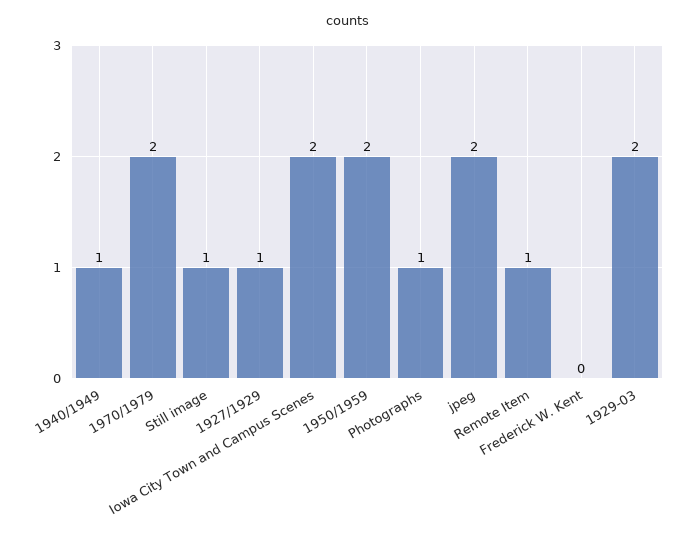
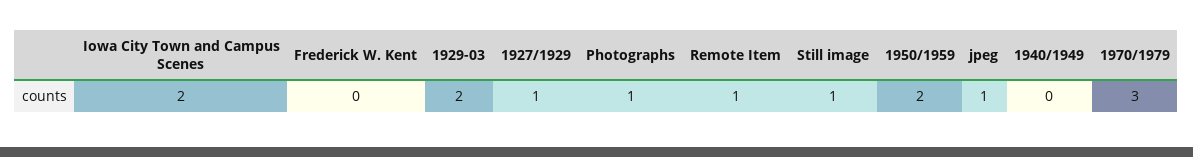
  {
-   "1940/1949": 1,
+   "1940/1949": 0,
-   "1970/1979": 2,
+   "1970/1979": 3,
    "Still image": 1,
    "1927/1929": 1,
    "Iowa City Town and Campus Scenes": 2,
    "1950/1959": 2,
    "Photographs": 1,
-   "jpeg": 2,
+   "jpeg": 1,
    "Remote Item": 1,
    "Frederick W. Kent": 0,
    "1929-03": 2
  }

